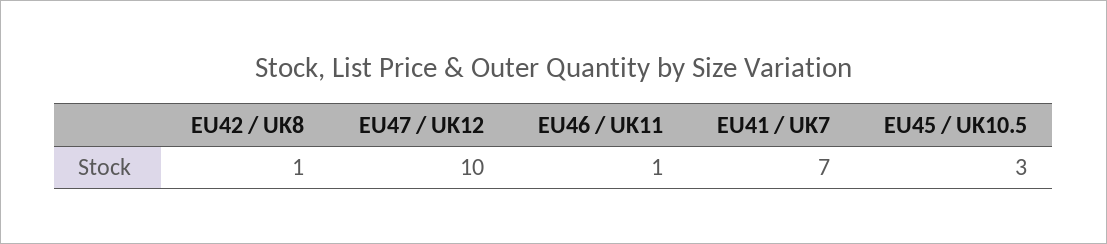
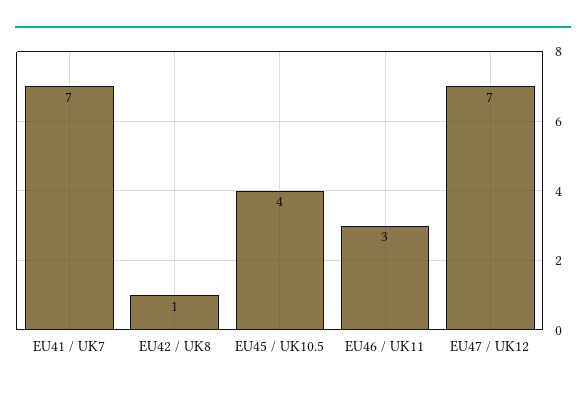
  {
    "EU42 / UK8": 1,
-   "EU47 / UK12": 10,
+   "EU47 / UK12": 7,
-   "EU46 / UK11": 1,
+   "EU46 / UK11": 3,
    "EU41 / UK7": 7,
-   "EU45 / UK10.5": 3
+   "EU45 / UK10.5": 4
  }

